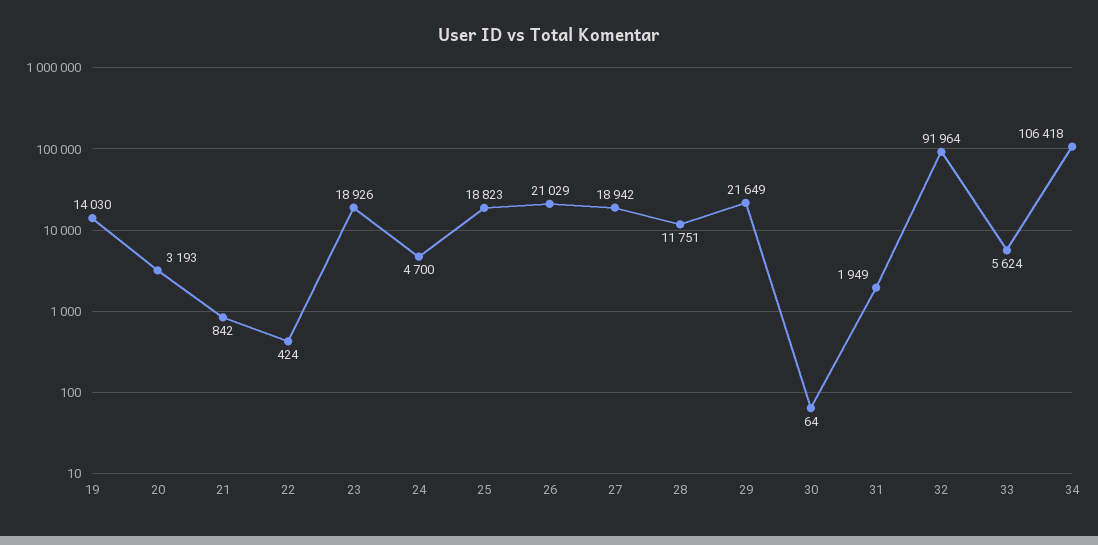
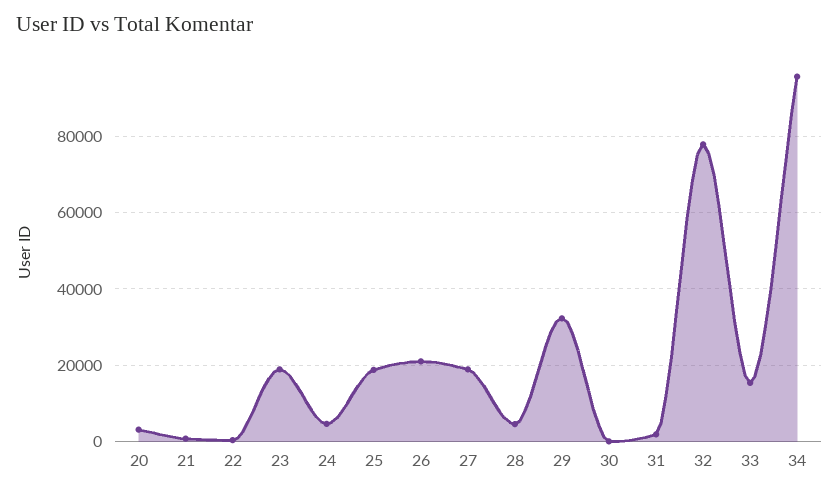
  {
-   "19": 14030,
    "20": 3193,
    "21": 842,
    "22": 424,
    "23": 18926,
    "24": 4700,
    "25": 18823,
    "26": 21029,
    "27": 18942,
-   "28": 11751,
+   "28": 4000,
-   "29": 21649,
+   "29": 32000,
    "30": 64,
    "31": 1949,
-   "32": 91964,
+   "32": 78000,
-   "33": 5624,
+   "33": 16000,
-   "34": 106418
+   "34": 96000
  }

